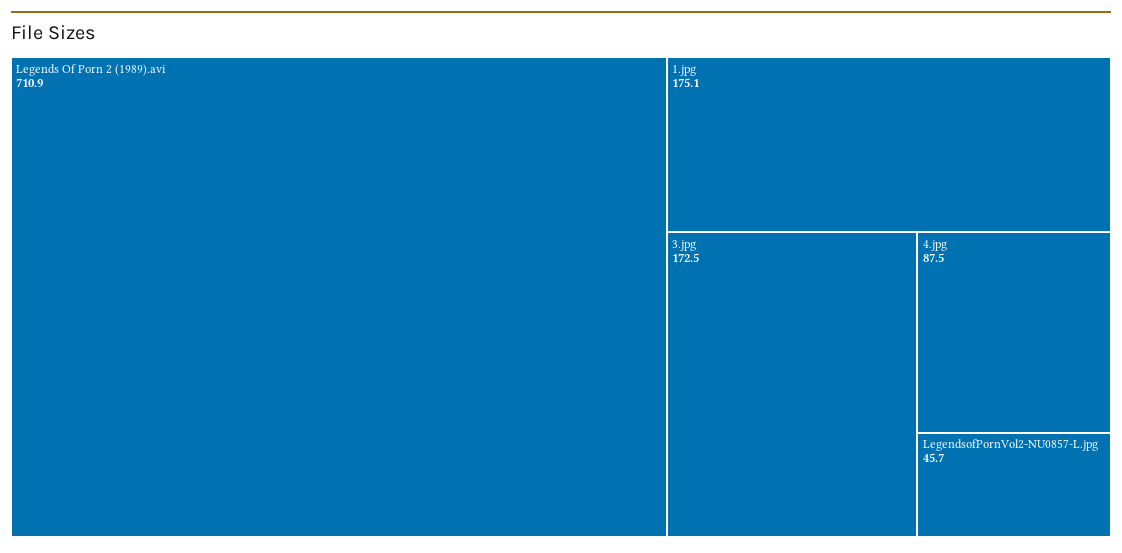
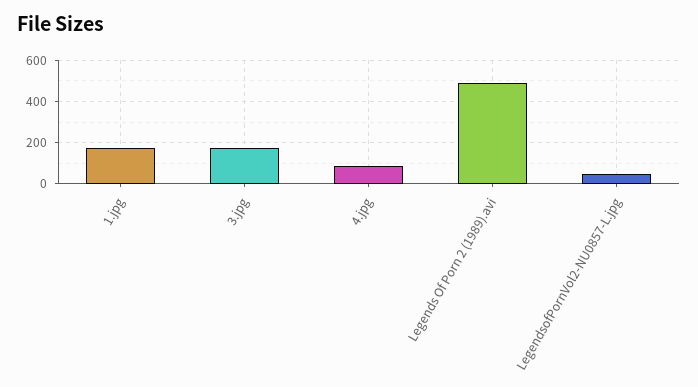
  {
-   "Legends Of Porn 2 (1989).avi": 710.9,
+   "Legends Of Porn 2 (1989).avi": 500,
    "1.jpg": 175.1,
    "3.jpg": 172.5,
    "4.jpg": 87.5,
    "LegendsofPornVol2-NU0857-L.jpg": 45.7
  }

